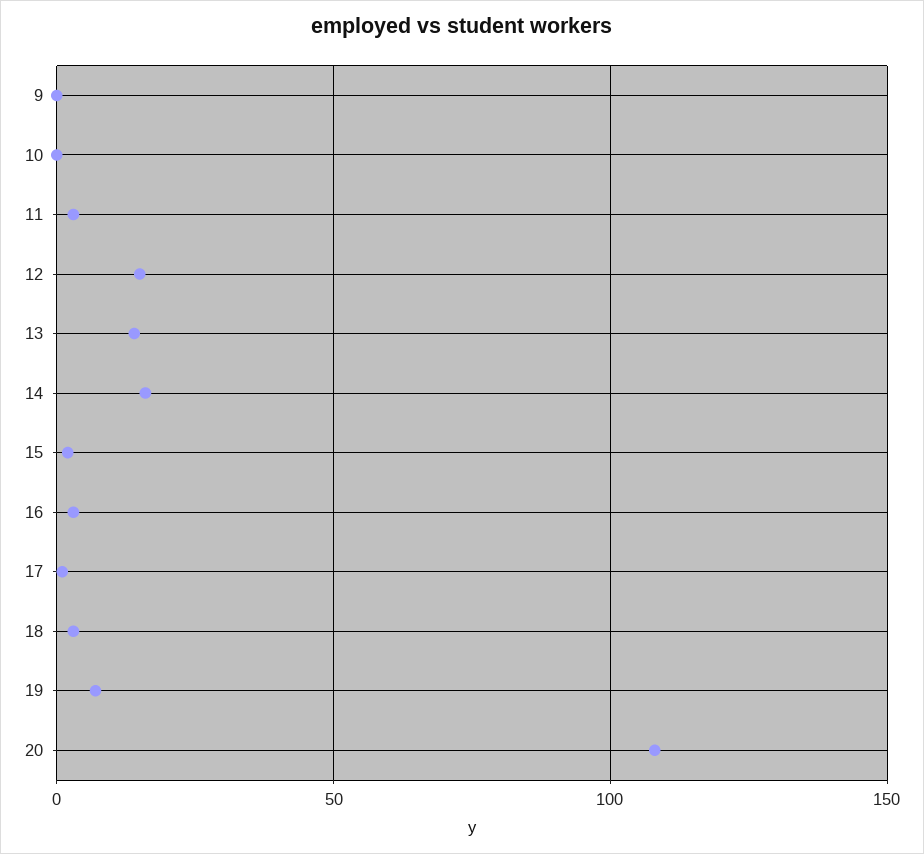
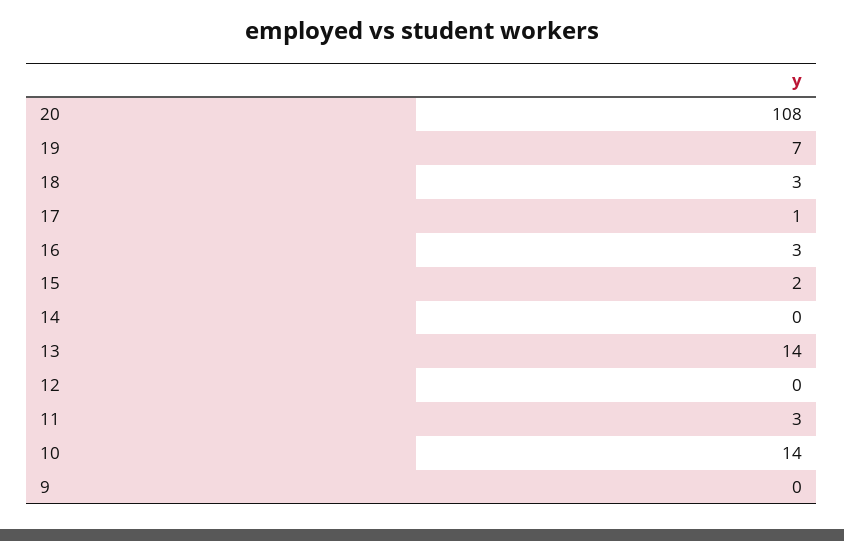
  {
    "9": 0,
-   "10": 0,
+   "10": 14,
    "11": 3,
-   "12": 15,
+   "12": 0,
    "13": 14,
-   "14": 15,
+   "14": 0,
    "15": 2,
    "16": 3,
    "17": 1,
    "18": 3,
    "19": 7,
    "20": 108
  }

